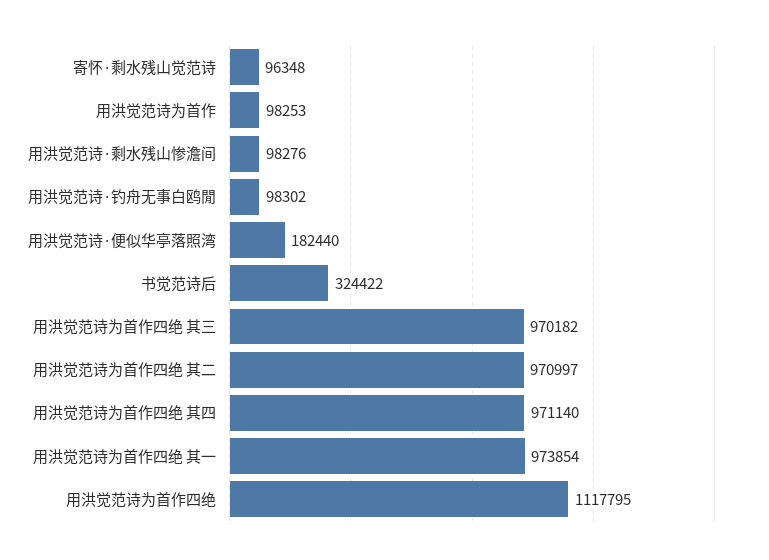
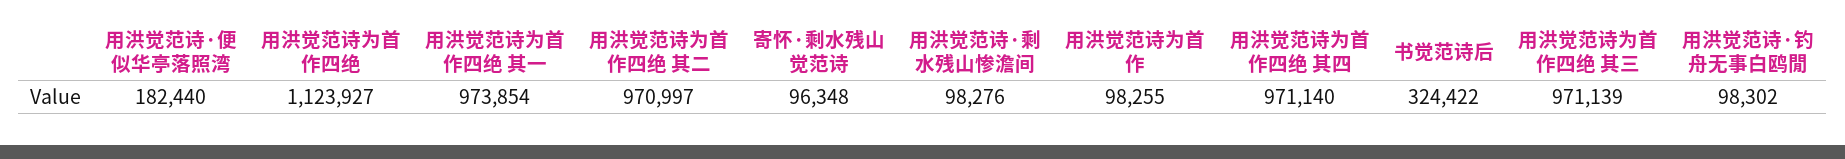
  {
    "寄怀·剩水残山觉范诗": 96348,
-   "用洪觉范诗为首作": 98253,
+   "用洪觉范诗为首作": 98255,
    "用洪觉范诗·剩水残山惨澹间": 98276,
    "用洪觉范诗·钓舟无事白鸥閒": 98302,
    "用洪觉范诗·便似华亭落照湾": 182440,
    "书觉范诗后": 324422,
-   "用洪觉范诗为首作四绝 其三": 970182,
+   "用洪觉范诗为首作四绝 其三": 971139,
    "用洪觉范诗为首作四绝 其二": 970997,
    "用洪觉范诗为首作四绝 其四": 971140,
    "用洪觉范诗为首作四绝 其一": 973854,
-   "用洪觉范诗为首作四绝": 1117795
+   "用洪觉范诗为首作四绝": 1123927
  }

